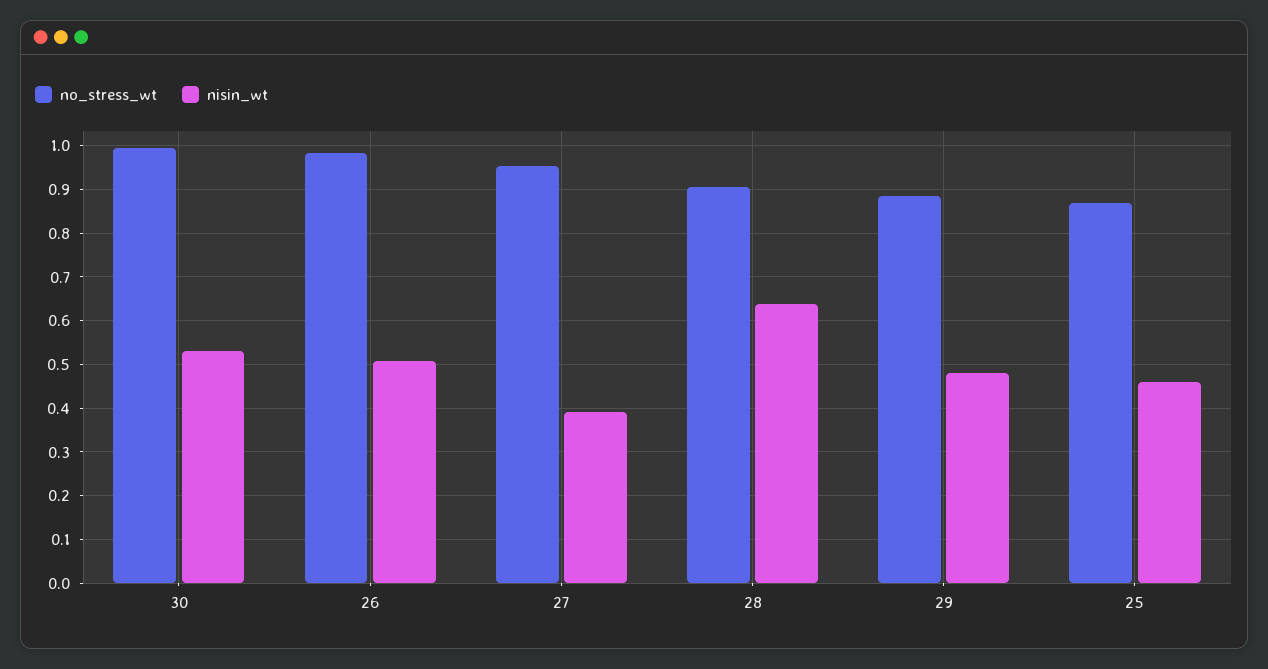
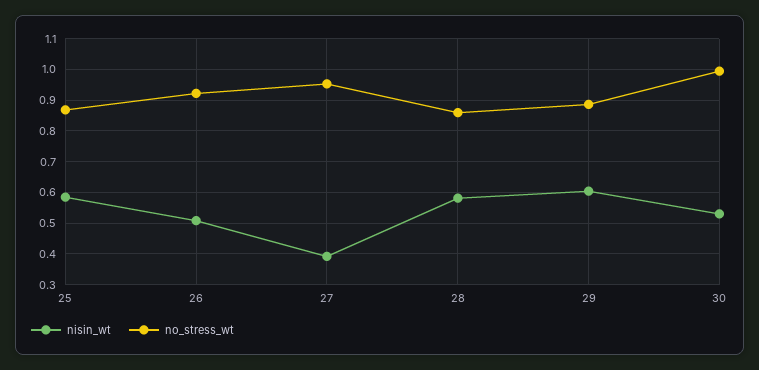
  {
    "no_stress_wt": {
      "30": 1,
-     "26": 0.98,
+     "26": 0.92,
      "27": 0.96,
-     "28": 0.9,
+     "28": 0.86,
      "29": 0.88,
      "25": 0.86
    },
    "nisin_wt": {
      "30": 0.54,
      "26": 0.5,
      "27": 0.4,
-     "28": 0.64,
+     "28": 0.58,
-     "29": 0.48,
+     "29": 0.6,
-     "25": 0.46
+     "25": 0.58
    }
  }

